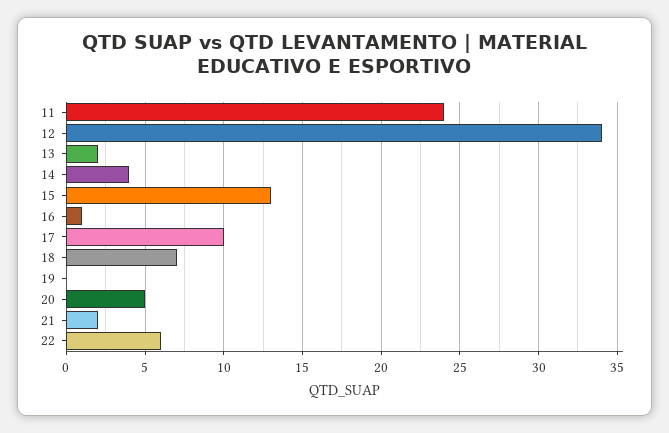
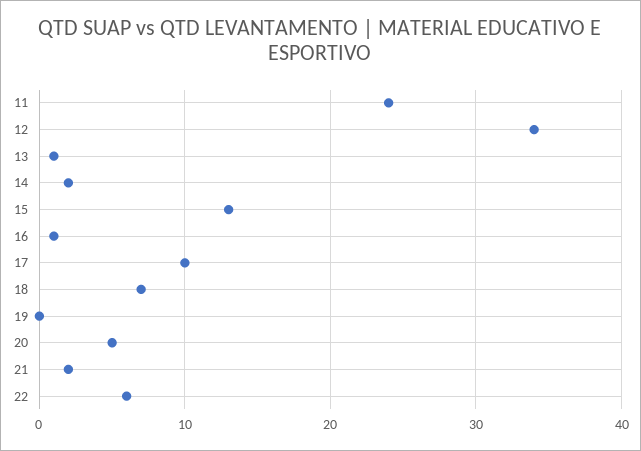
  {
    "11": 24,
    "12": 34,
-   "13": 2,
+   "13": 1,
-   "14": 4,
+   "14": 2,
    "15": 13,
    "16": 1,
    "17": 10,
    "18": 7,
    "19": 0,
    "20": 5,
    "21": 2,
    "22": 6
  }

